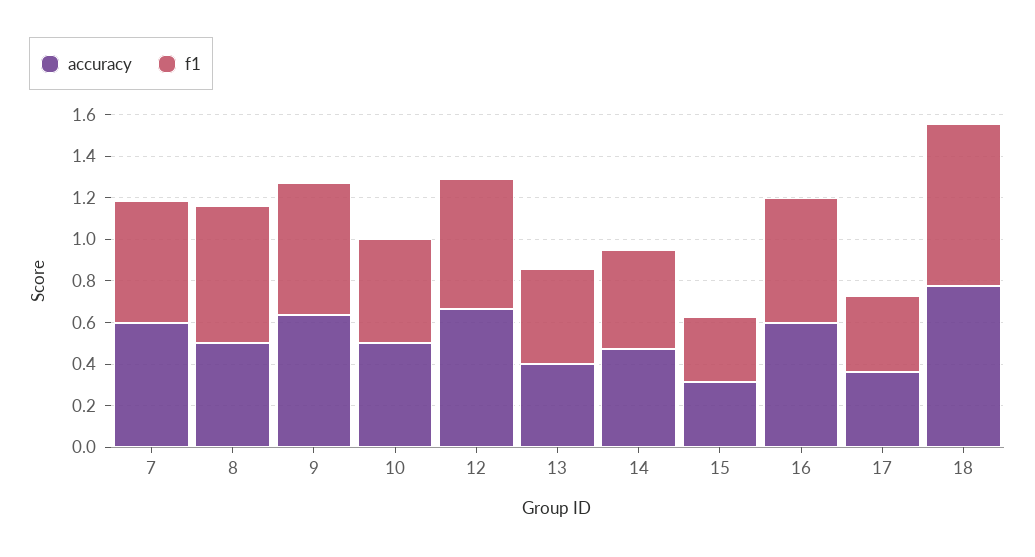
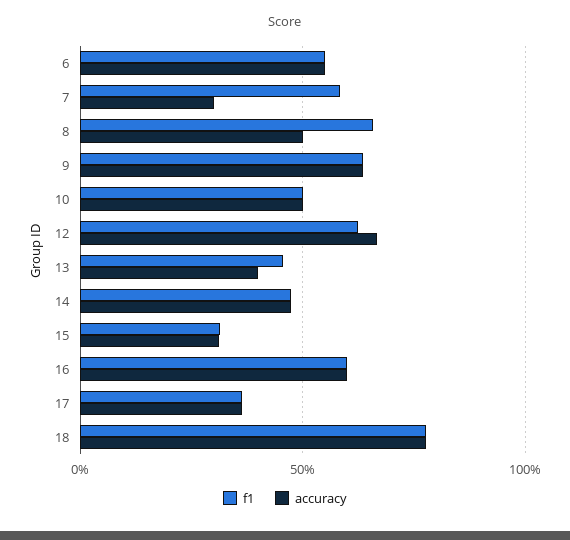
  {
    "accuracy": {
-     "7": 0.6,
+     "7": 0.3,
      "8": 0.5,
      "9": 0.65,
      "10": 0.5,
      "12": 0.65,
      "13": 0.4,
      "14": 0.45,
      "15": 0.3,
      "16": 0.6,
      "17": 0.35,
-     "18": 0.8
+     "18": 0.8,
+     "6": 0.55
    },
    "f1": {
      "7": 0.6,
      "8": 0.65,
      "9": 0.65,
      "10": 0.5,
      "12": 0.65,
      "13": 0.45,
      "14": 0.45,
      "15": 0.3,
      "16": 0.6,
      "17": 0.35,
-     "18": 0.8
+     "18": 0.8,
+     "6": 0.55
    }
  }

